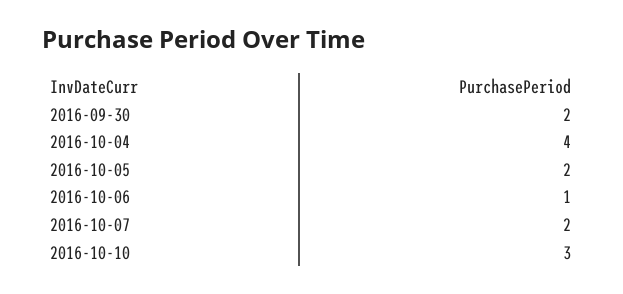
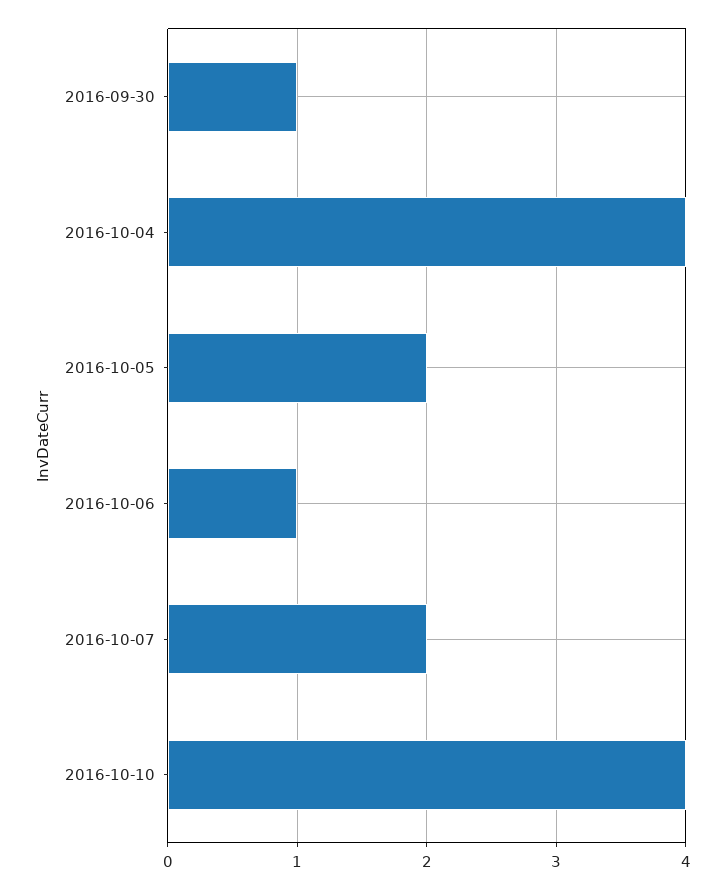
  {
-   "2016-09-30": 2,
+   "2016-09-30": 1,
    "2016-10-04": 4,
    "2016-10-05": 2,
    "2016-10-06": 1,
    "2016-10-07": 2,
-   "2016-10-10": 3
+   "2016-10-10": 4
  }

